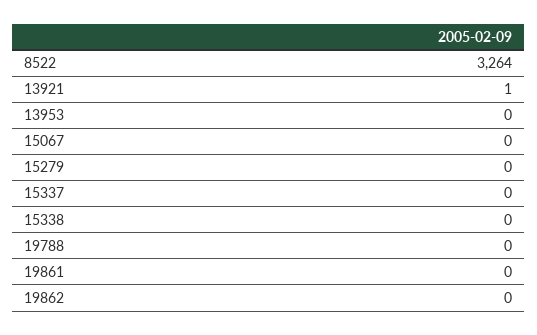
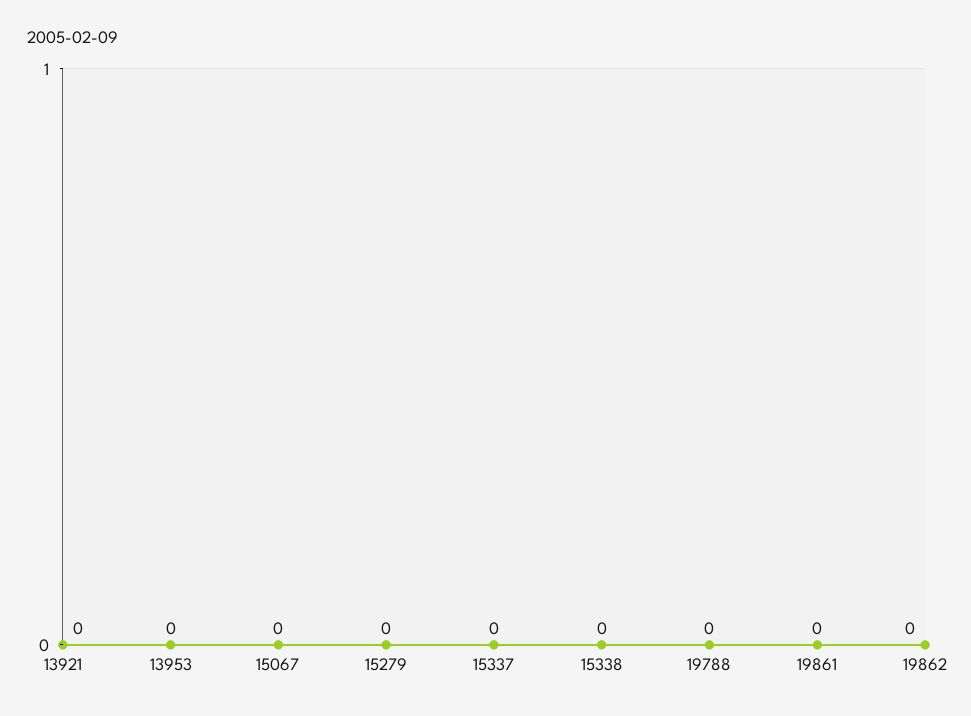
  {
-   "8522": 3264,
-   "13921": 1,
+   "13921": 0,
    "13953": 0,
    "15067": 0,
    "15279": 0,
    "15337": 0,
    "15338": 0,
    "19788": 0,
    "19861": 0,
    "19862": 0
  }

